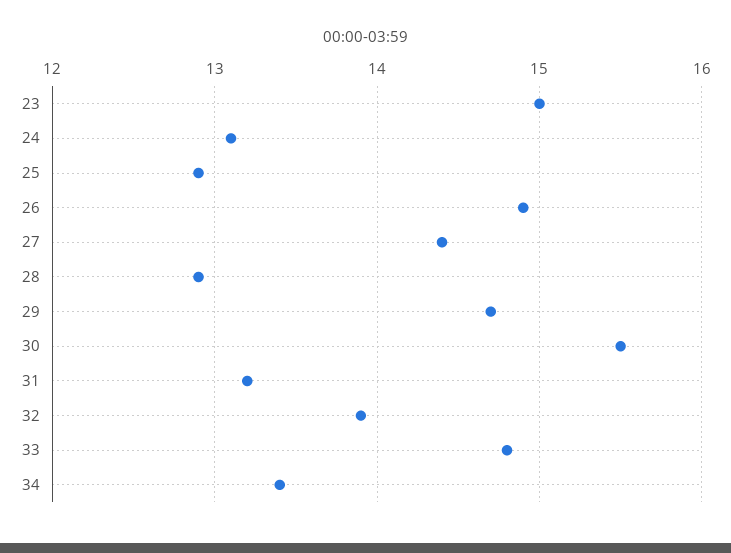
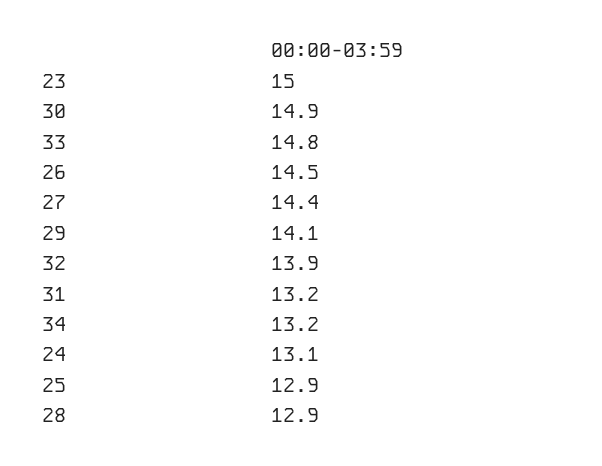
  {
    "23": 15,
    "24": 13.1,
    "25": 12.9,
-   "26": 14.9,
+   "26": 14.5,
    "27": 14.4,
    "28": 12.9,
-   "29": 14.7,
+   "29": 14.1,
-   "30": 15.5,
+   "30": 14.9,
    "31": 13.2,
    "32": 13.9,
    "33": 14.8,
-   "34": 13.4
+   "34": 13.2
  }

